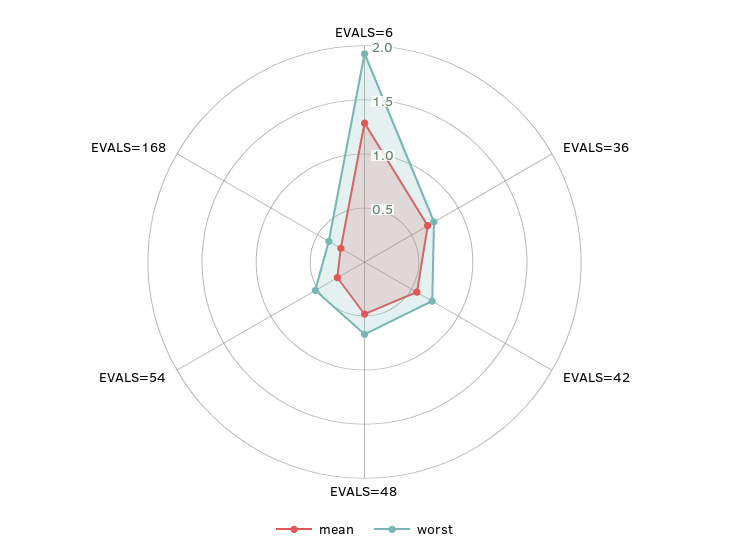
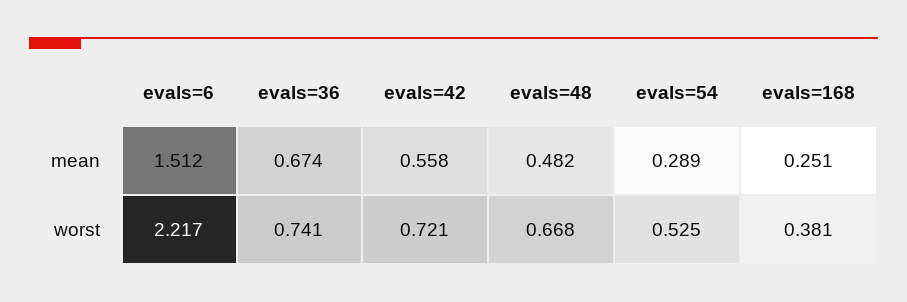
  {
    "mean": {
-     "EVALS=6": 1.3,
+     "EVALS=6": 1.512,
      "EVALS=36": 0.674,
      "EVALS=42": 0.558,
      "EVALS=48": 0.482,
      "EVALS=54": 0.289,
      "EVALS=168": 0.251
    },
    "worst": {
-     "EVALS=6": 1.9,
+     "EVALS=6": 2.217,
      "EVALS=36": 0.741,
      "EVALS=42": 0.721,
      "EVALS=48": 0.668,
      "EVALS=54": 0.525,
      "EVALS=168": 0.381
    }
  }

